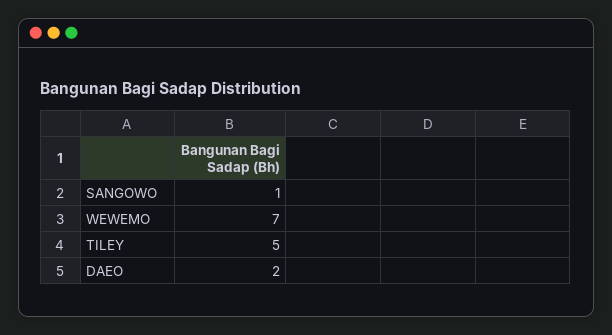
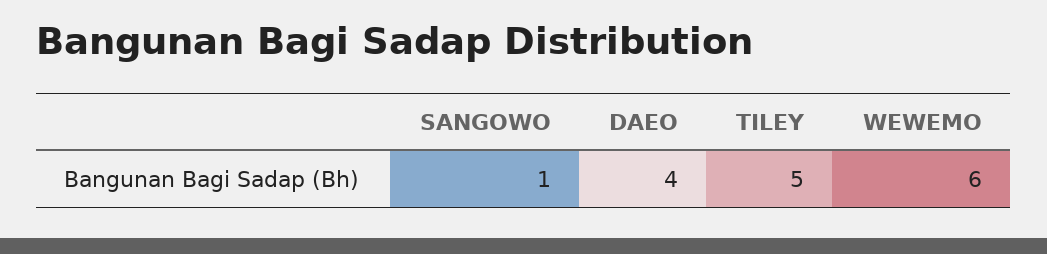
  {
    "SANGOWO": 1,
-   "WEWEMO": 7,
+   "WEWEMO": 6,
    "TILEY": 5,
-   "DAEO": 2
+   "DAEO": 4
  }

